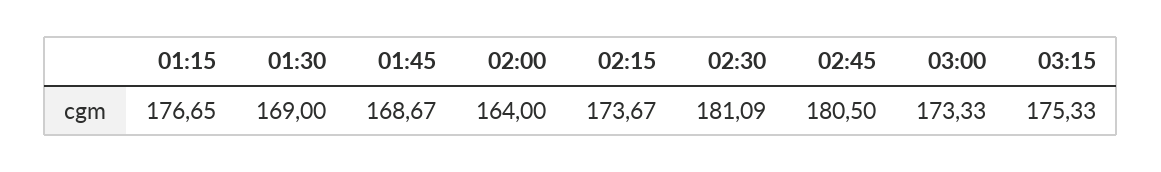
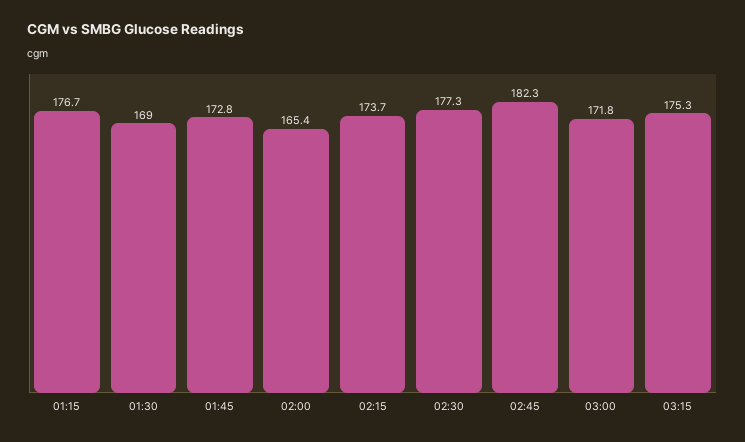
  {
    "01:15": 176.65,
    "01:30": 169,
-   "01:45": 168.67,
+   "01:45": 172.8,
-   "02:00": 164,
+   "02:00": 165.4,
    "02:15": 173.67,
-   "02:30": 181.09,
+   "02:30": 177.3,
-   "02:45": 180.5,
+   "02:45": 182.3,
-   "03:00": 173.33,
+   "03:00": 171.8,
    "03:15": 175.33
  }

